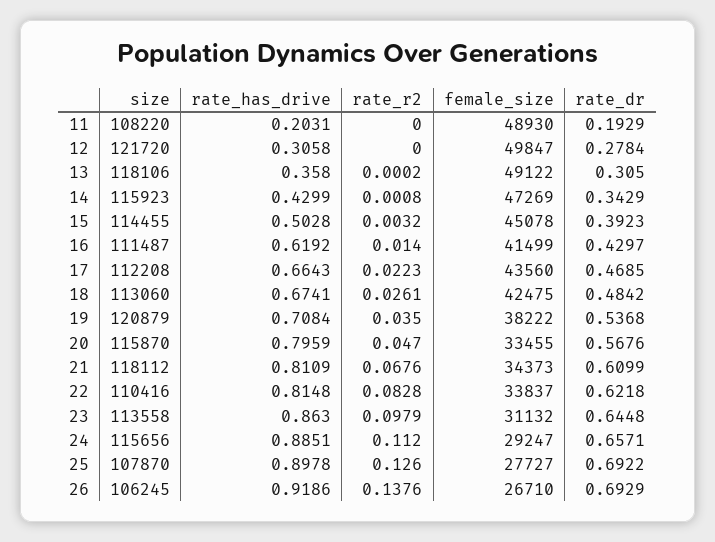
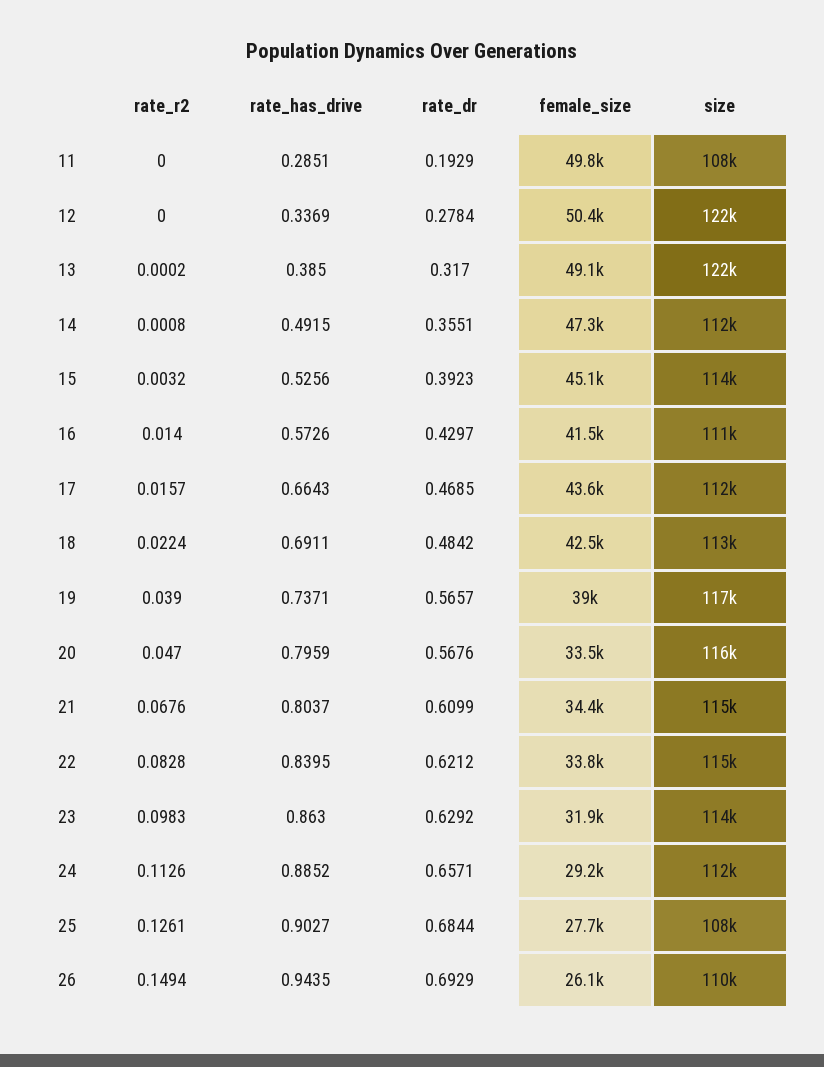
  {
    "size": {
      "11": 108220,
      "12": 121720,
-     "13": 118106,
+     "13": 122000,
-     "14": 115923,
+     "14": 112000,
      "15": 114455,
      "16": 111487,
      "17": 112208,
      "18": 113060,
-     "19": 120879,
+     "19": 117000,
      "20": 115870,
-     "21": 118112,
+     "21": 115000,
-     "22": 110416,
+     "22": 115000,
      "23": 113558,
-     "24": 115656,
+     "24": 112000,
      "25": 107870,
-     "26": 106245
+     "26": 110000
    },
    "rate_has_drive": {
-     "11": 0.2031,
+     "11": 0.2851,
-     "12": 0.3058,
+     "12": 0.3369,
-     "13": 0.358,
+     "13": 0.385,
-     "14": 0.4299,
+     "14": 0.4915,
-     "15": 0.5028,
+     "15": 0.5256,
-     "16": 0.6192,
+     "16": 0.5726,
      "17": 0.6643,
-     "18": 0.6741,
+     "18": 0.6911,
-     "19": 0.7084,
+     "19": 0.7371,
      "20": 0.7959,
-     "21": 0.8109,
+     "21": 0.8037,
-     "22": 0.8148,
+     "22": 0.8395,
      "23": 0.863,
-     "24": 0.8851,
+     "24": 0.8852,
-     "25": 0.8978,
+     "25": 0.9027,
-     "26": 0.9186
+     "26": 0.9435
    },
    "rate_r2": {
      "11": 0,
      "12": 0,
      "13": 0.0002,
      "14": 0.0008,
      "15": 0.0032,
      "16": 0.014,
-     "17": 0.0223,
+     "17": 0.0157,
-     "18": 0.0261,
+     "18": 0.0224,
-     "19": 0.035,
+     "19": 0.039,
      "20": 0.047,
      "21": 0.0676,
      "22": 0.0828,
-     "23": 0.0979,
+     "23": 0.0983,
-     "24": 0.112,
+     "24": 0.1126,
-     "25": 0.126,
+     "25": 0.1261,
-     "26": 0.1376
+     "26": 0.1494
    },
    "female_size": {
-     "11": 48930,
+     "11": 49800,
-     "12": 49847,
+     "12": 50400,
      "13": 49122,
      "14": 47269,
      "15": 45078,
      "16": 41499,
      "17": 43560,
      "18": 42475,
-     "19": 38222,
+     "19": 39000,
      "20": 33455,
      "21": 34373,
      "22": 33837,
-     "23": 31132,
+     "23": 31900,
      "24": 29247,
      "25": 27727,
-     "26": 26710
+     "26": 26100
    },
    "rate_dr": {
      "11": 0.1929,
      "12": 0.2784,
-     "13": 0.305,
+     "13": 0.317,
-     "14": 0.3429,
+     "14": 0.3551,
      "15": 0.3923,
      "16": 0.4297,
      "17": 0.4685,
      "18": 0.4842,
-     "19": 0.5368,
+     "19": 0.5657,
      "20": 0.5676,
      "21": 0.6099,
-     "22": 0.6218,
+     "22": 0.6212,
-     "23": 0.6448,
+     "23": 0.6292,
      "24": 0.6571,
-     "25": 0.6922,
+     "25": 0.6844,
      "26": 0.6929
    }
  }

